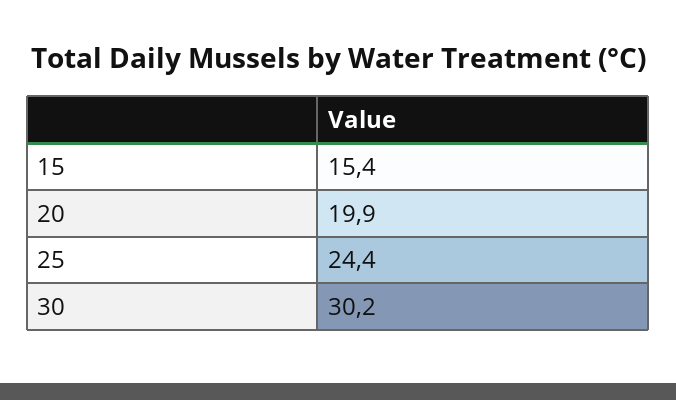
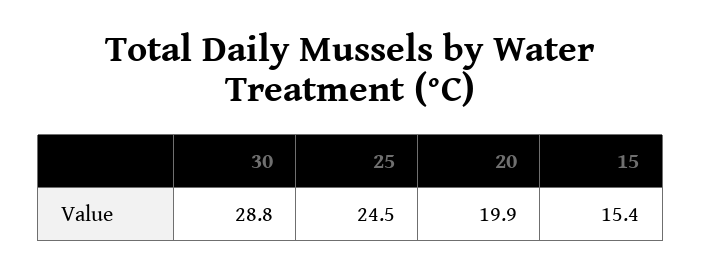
  {
    "15": 15.4,
    "20": 19.9,
-   "25": 24.4,
+   "25": 24.5,
-   "30": 30.2
+   "30": 28.8
  }

